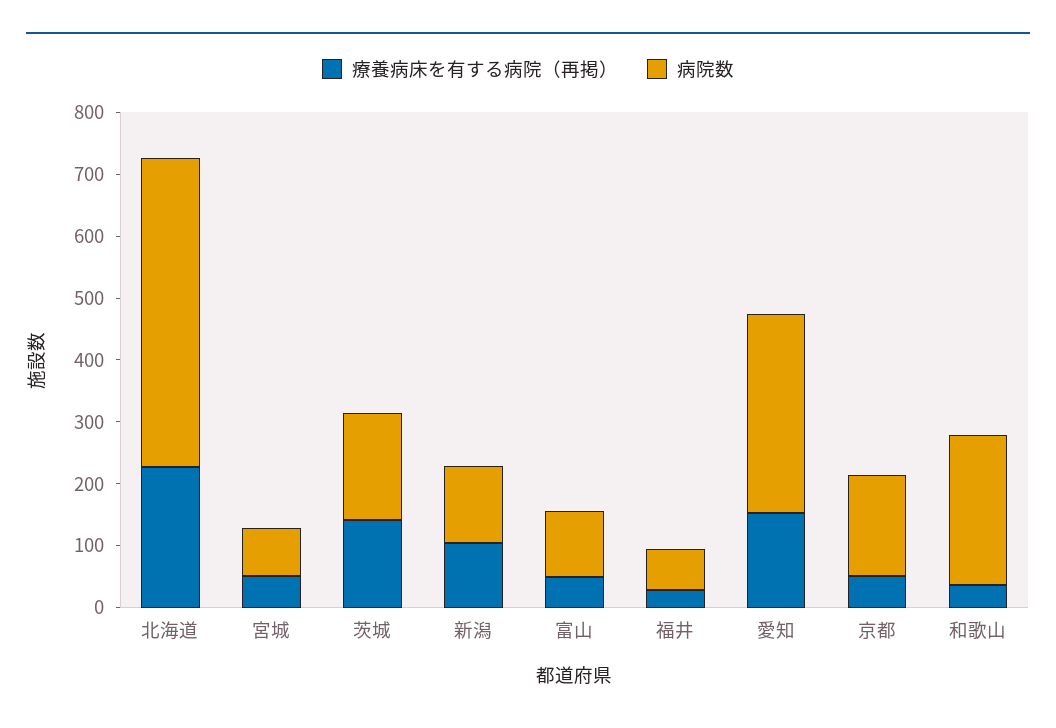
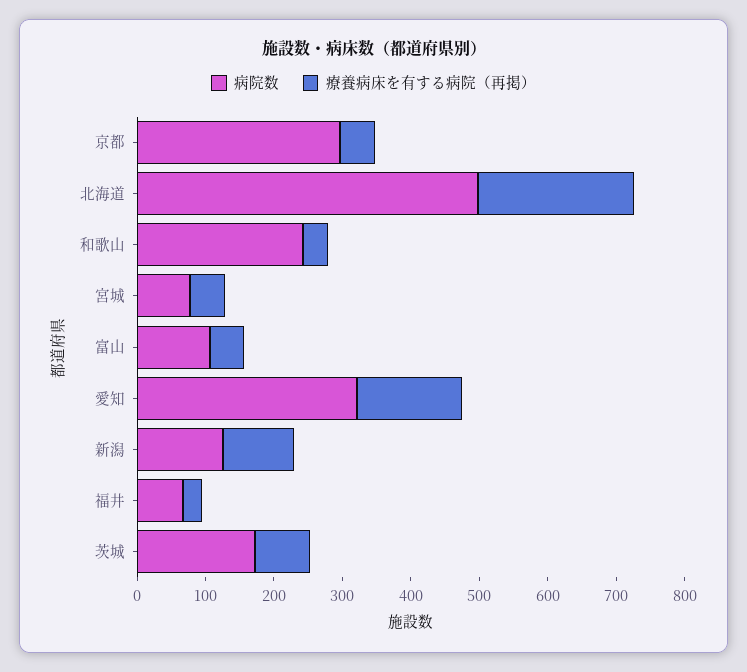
  {
    "療養病床を有する病院（再掲）": {
      "北海道": 220,
      "宮城": 60,
-     "茨城": 140,
+     "茨城": 80,
      "新潟": 100,
      "富山": 60,
      "福井": 20,
      "愛知": 160,
      "京都": 60,
      "和歌山": 40
    },
    "病院数": {
      "北海道": 500,
      "宮城": 80,
      "茨城": 180,
      "新潟": 120,
      "富山": 100,
      "福井": 60,
      "愛知": 320,
-     "京都": 160,
+     "京都": 300,
      "和歌山": 240
    }
  }

